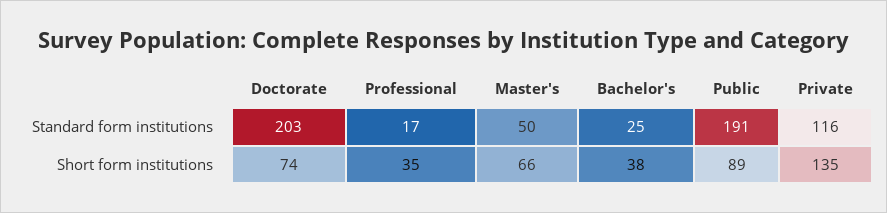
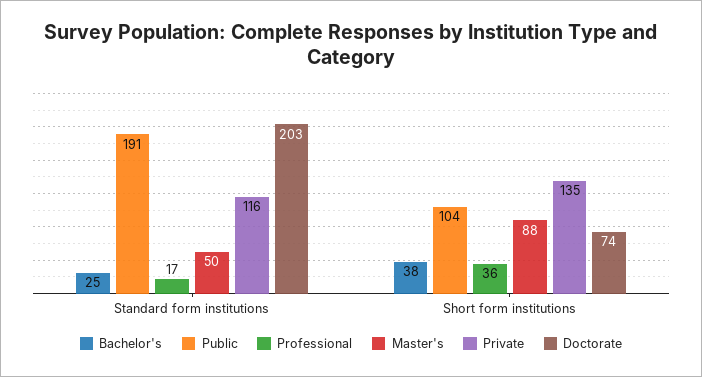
  {
    "Doctorate": {
      "Standard form institutions": 203,
      "Short form institutions": 74
    },
    "Professional": {
      "Standard form institutions": 17,
-     "Short form institutions": 35
+     "Short form institutions": 36
    },
    "Master's": {
      "Standard form institutions": 50,
-     "Short form institutions": 66
+     "Short form institutions": 88
    },
    "Bachelor's": {
      "Standard form institutions": 25,
      "Short form institutions": 38
    },
    "Public": {
      "Standard form institutions": 191,
-     "Short form institutions": 89
+     "Short form institutions": 104
    },
    "Private": {
      "Standard form institutions": 116,
      "Short form institutions": 135
    }
  }

